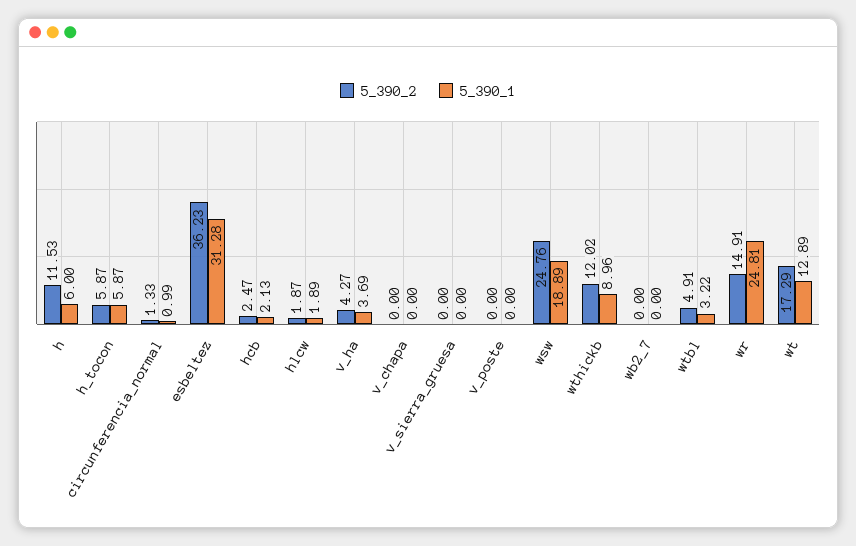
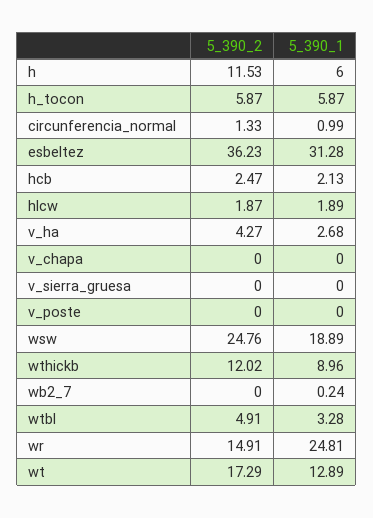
  {
    "5_390_2": {
      "h": 11.53,
      "h_tocon": 5.87,
      "circunferencia_normal": 1.33,
      "esbeltez": 36.23,
      "hcb": 2.47,
      "hlcw": 1.87,
      "v_ha": 4.27,
      "v_chapa": 0,
      "v_sierra_gruesa": 0,
      "v_poste": 0,
      "wsw": 24.76,
      "wthickb": 12.02,
      "wb2_7": 0,
      "wtbl": 4.91,
      "wr": 14.91,
      "wt": 17.29
    },
    "5_390_1": {
      "h": 6,
      "h_tocon": 5.87,
      "circunferencia_normal": 0.99,
      "esbeltez": 31.28,
      "hcb": 2.13,
      "hlcw": 1.89,
-     "v_ha": 3.69,
+     "v_ha": 2.68,
      "v_chapa": 0,
      "v_sierra_gruesa": 0,
      "v_poste": 0,
      "wsw": 18.89,
      "wthickb": 8.96,
-     "wb2_7": 0,
+     "wb2_7": 0.24,
-     "wtbl": 3.22,
+     "wtbl": 3.28,
      "wr": 24.81,
      "wt": 12.89
    }
  }

